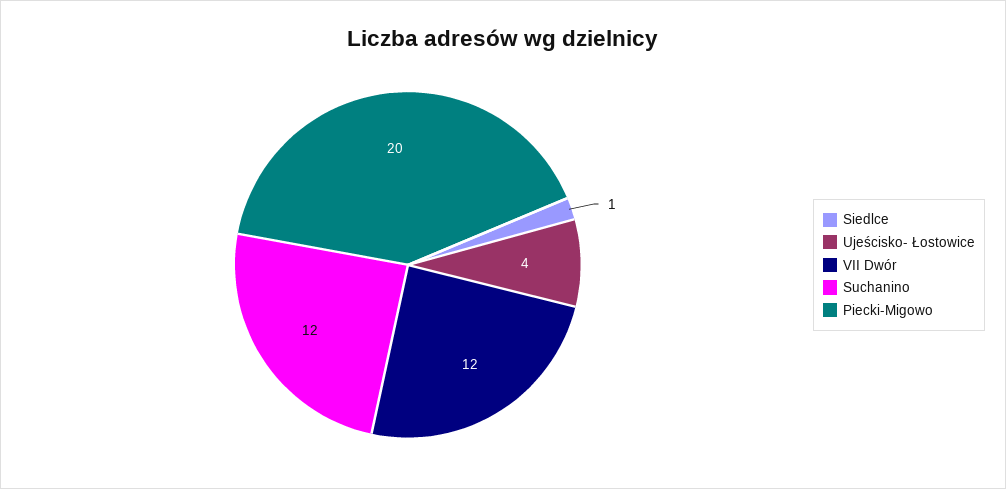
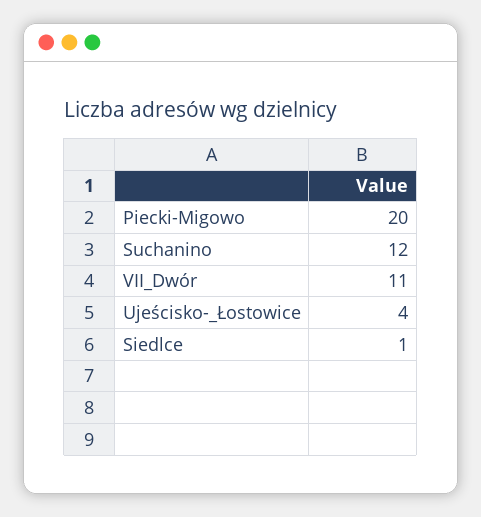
  {
    "Siedlce": 1,
    "Ujeścisko- Łostowice": 4,
-   "VII Dwór": 12,
+   "VII Dwór": 11,
    "Suchanino": 12,
    "Piecki-Migowo": 20
  }

